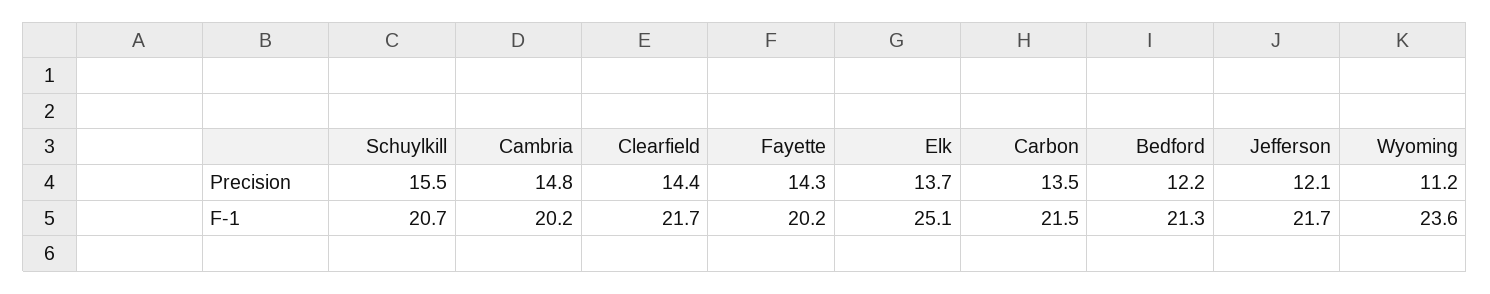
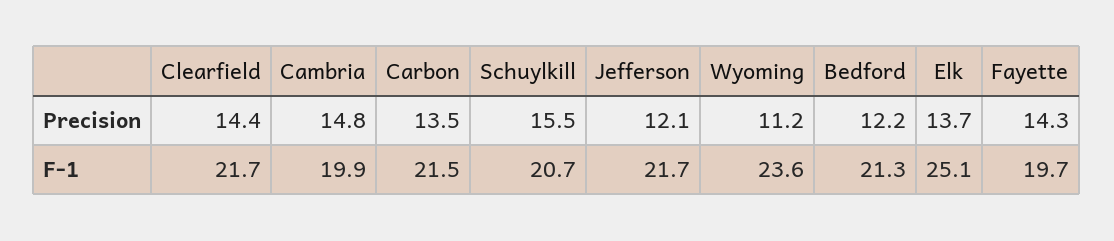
  {
    "Schuylkill": {
      "Precision": 15.5,
      "F-1": 20.7
    },
    "Cambria": {
      "Precision": 14.8,
-     "F-1": 20.2
+     "F-1": 19.9
    },
    "Clearfield": {
      "Precision": 14.4,
      "F-1": 21.7
    },
    "Fayette": {
      "Precision": 14.3,
-     "F-1": 20.2
+     "F-1": 19.7
    },
    "Elk": {
      "Precision": 13.7,
      "F-1": 25.1
    },
    "Carbon": {
      "Precision": 13.5,
      "F-1": 21.5
    },
    "Bedford": {
      "Precision": 12.2,
      "F-1": 21.3
    },
    "Jefferson": {
      "Precision": 12.1,
      "F-1": 21.7
    },
    "Wyoming": {
      "Precision": 11.2,
      "F-1": 23.6
    }
  }

